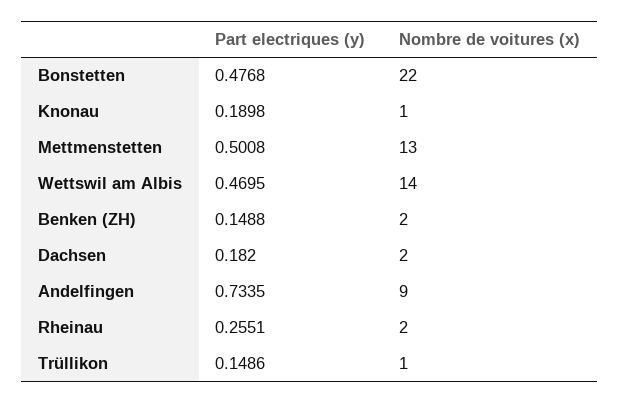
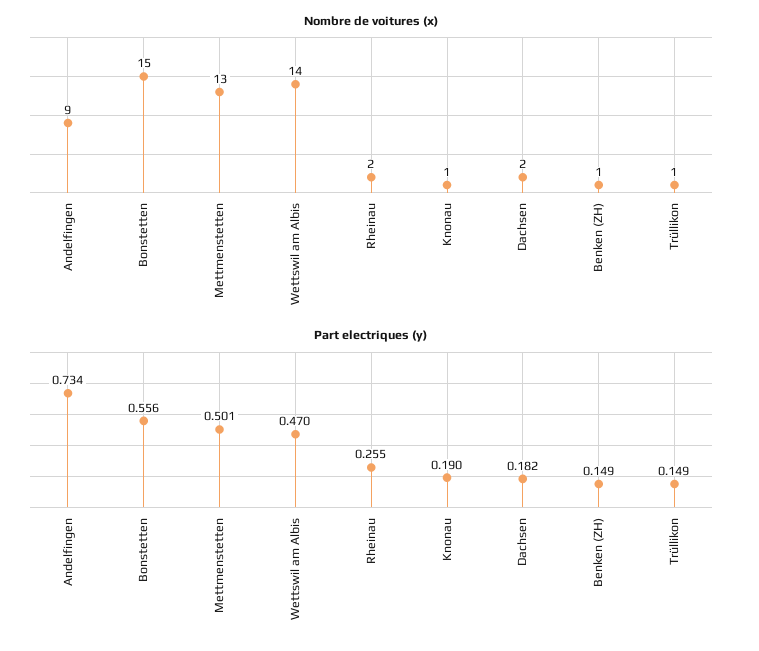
  {
    "Part electriques (y)": {
-     "Bonstetten": 0.4768,
+     "Bonstetten": 0.556,
      "Knonau": 0.1898,
      "Mettmenstetten": 0.5008,
      "Wettswil am Albis": 0.4695,
      "Benken (ZH)": 0.1488,
      "Dachsen": 0.182,
      "Andelfingen": 0.7335,
      "Rheinau": 0.2551,
      "Trüllikon": 0.1486
    },
    "Nombre de voitures (x)": {
-     "Bonstetten": 22,
+     "Bonstetten": 15,
      "Knonau": 1,
      "Mettmenstetten": 13,
      "Wettswil am Albis": 14,
-     "Benken (ZH)": 2,
+     "Benken (ZH)": 1,
      "Dachsen": 2,
      "Andelfingen": 9,
      "Rheinau": 2,
      "Trüllikon": 1
    }
  }

